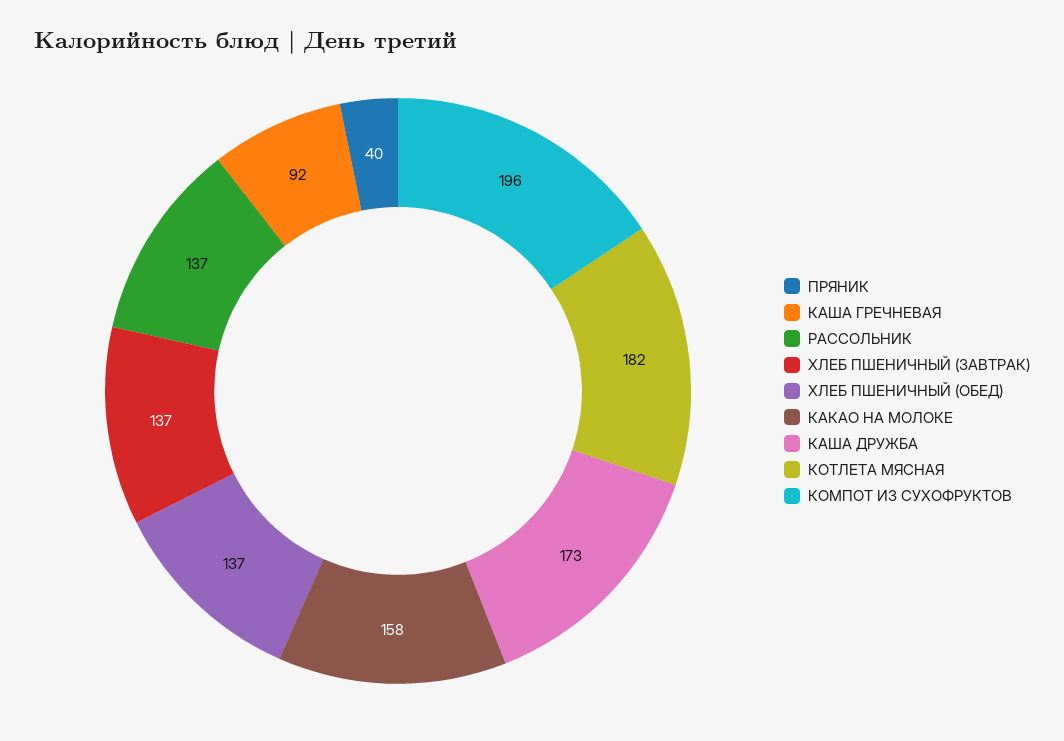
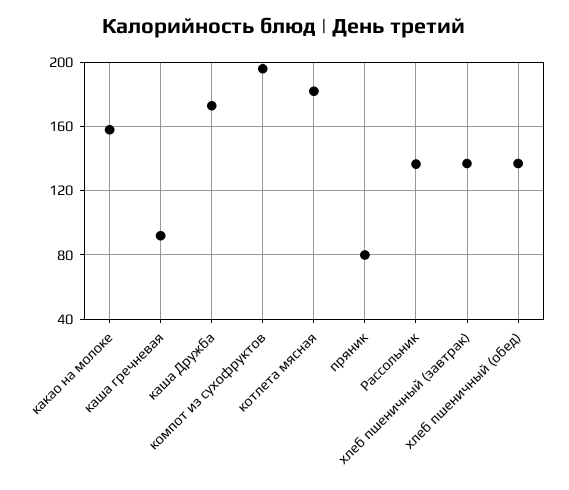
  {
-   "ПРЯНИК": 40,
+   "ПРЯНИК": 80,
    "КАША ГРЕЧНЕВАЯ": 92,
    "РАССОЛЬНИК": 137,
    "ХЛЕБ ПШЕНИЧНЫЙ (ЗАВТРАК)": 137,
    "ХЛЕБ ПШЕНИЧНЫЙ (ОБЕД)": 137,
    "КАКАО НА МОЛОКЕ": 158,
    "КАША ДРУЖБА": 173,
    "КОТЛЕТА МЯСНАЯ": 182,
    "КОМПОТ ИЗ СУХОФРУКТОВ": 196
  }

